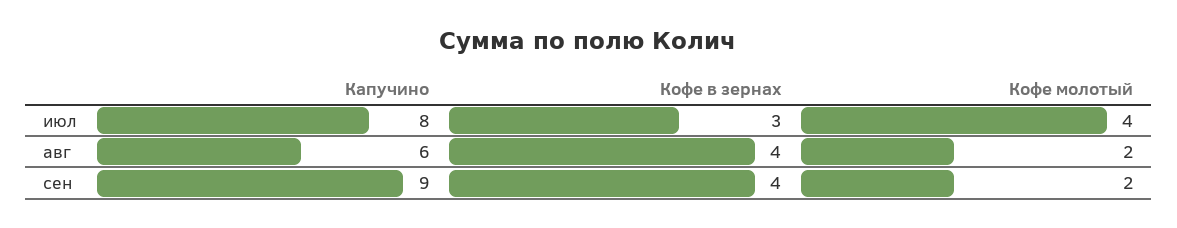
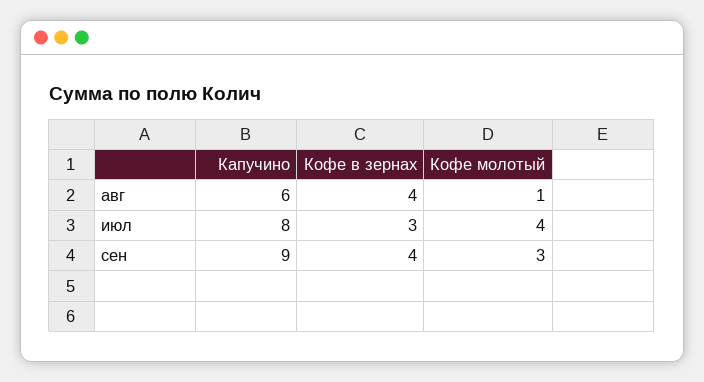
  {
    "Капучино": {
      "июл": 8,
      "авг": 6,
      "сен": 9
    },
    "Кофе в зернах": {
      "июл": 3,
      "авг": 4,
      "сен": 4
    },
    "Кофе молотый": {
      "июл": 4,
-     "авг": 2,
+     "авг": 1,
-     "сен": 2
+     "сен": 3
    }
  }

